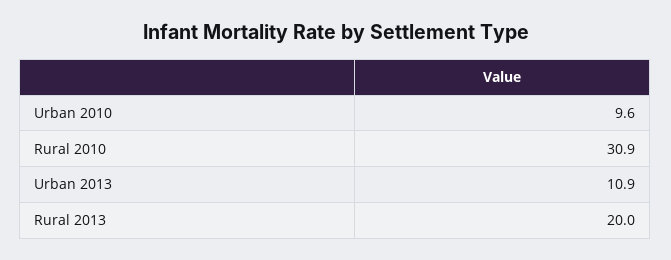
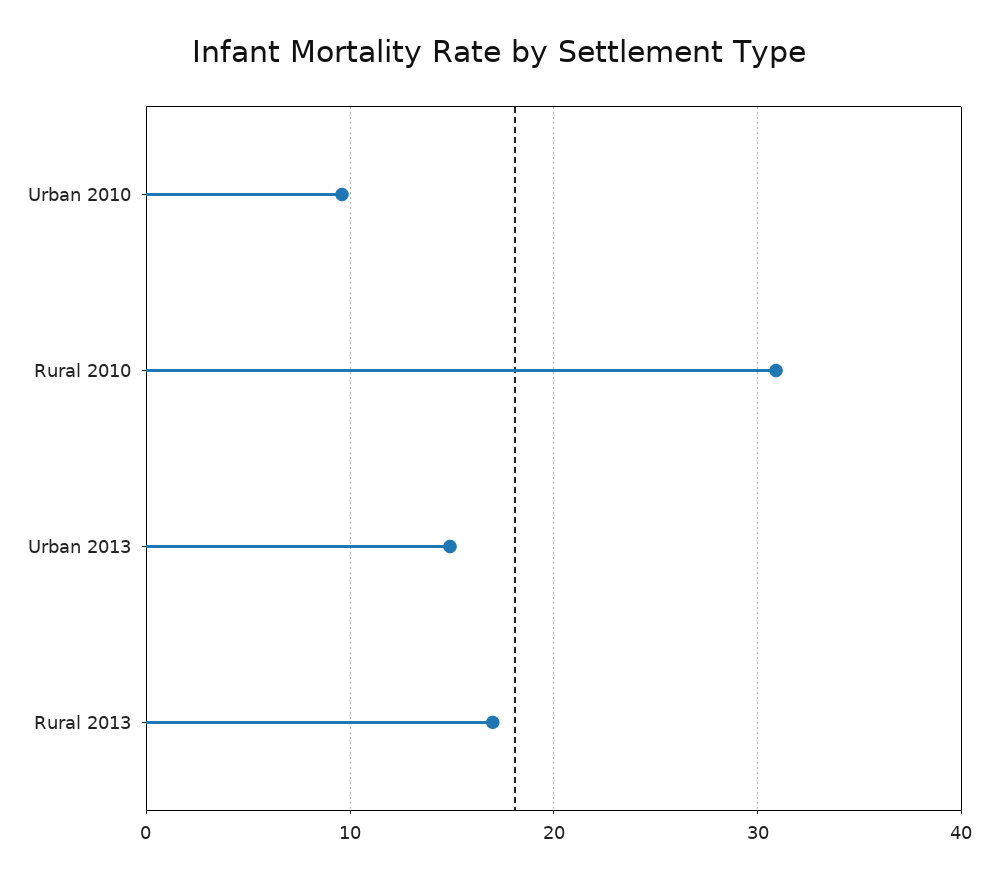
  {
    "Urban 2010": 9.6,
    "Rural 2010": 30.9,
-   "Urban 2013": 10.9,
+   "Urban 2013": 15,
-   "Rural 2013": 20
+   "Rural 2013": 17
  }

